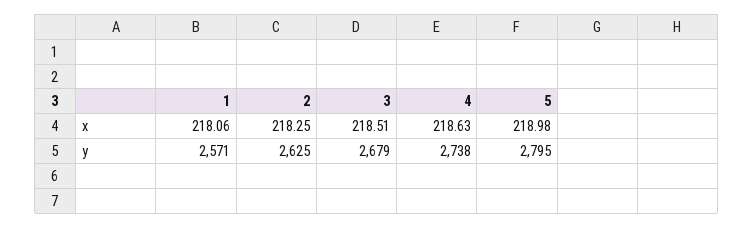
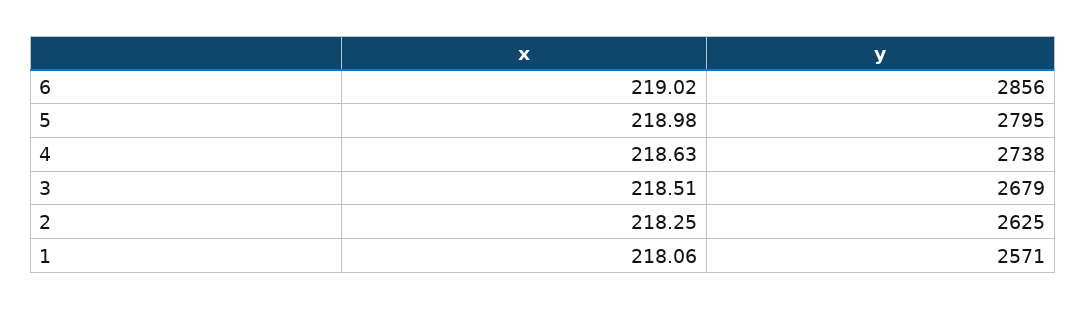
  {
    "1": {
      "x": 218.06,
      "y": 2571
    },
    "2": {
      "x": 218.25,
      "y": 2625
    },
    "3": {
      "x": 218.51,
      "y": 2679
    },
    "4": {
      "x": 218.63,
      "y": 2738
    },
    "5": {
      "x": 218.98,
      "y": 2795
-   }
+   },
+   "6": {
+     "x": 219.02,
+     "y": 2856
+   }
  }

